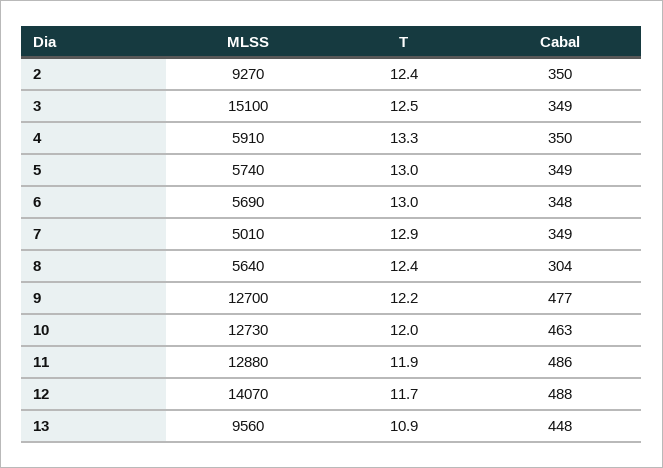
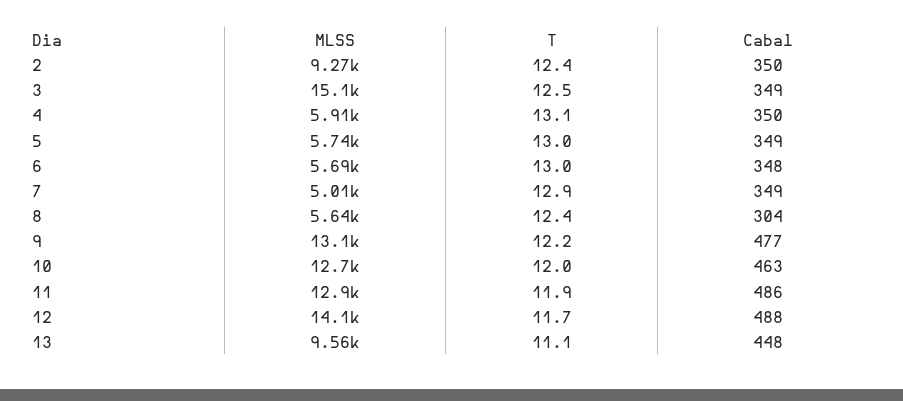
  {
    "MLSS": {
      "2": 9270,
      "3": 15100,
      "4": 5910,
      "5": 5740,
      "6": 5690,
      "7": 5010,
      "8": 5640,
-     "9": 12700,
+     "9": 13100,
      "10": 12730,
      "11": 12880,
      "12": 14070,
      "13": 9560
    },
    "T": {
      "2": 12.4,
      "3": 12.5,
-     "4": 13.3,
+     "4": 13.1,
      "5": 13,
      "6": 13,
      "7": 12.9,
      "8": 12.4,
      "9": 12.2,
      "10": 12,
      "11": 11.9,
      "12": 11.7,
-     "13": 10.9
+     "13": 11.1
    },
    "Cabal": {
      "2": 350,
      "3": 349,
      "4": 350,
      "5": 349,
      "6": 348,
      "7": 349,
      "8": 304,
      "9": 477,
      "10": 463,
      "11": 486,
      "12": 488,
      "13": 448
    }
  }

